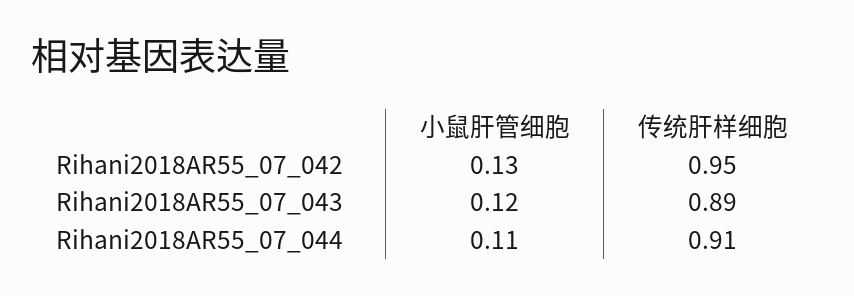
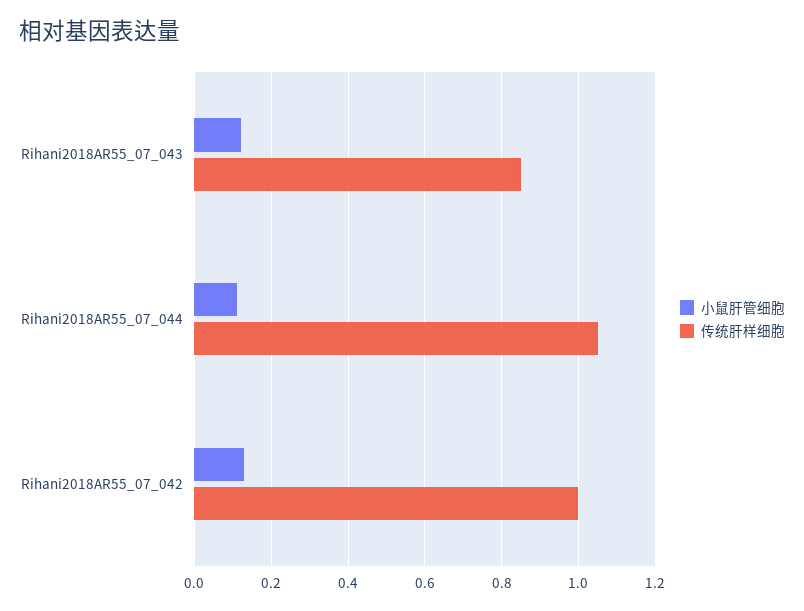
  {
    "小鼠肝管细胞": {
      "Rihani2018AR55_07_042": 0.13,
      "Rihani2018AR55_07_043": 0.12,
      "Rihani2018AR55_07_044": 0.11
    },
    "传统肝样细胞": {
-     "Rihani2018AR55_07_042": 0.95,
+     "Rihani2018AR55_07_042": 1,
-     "Rihani2018AR55_07_043": 0.89,
+     "Rihani2018AR55_07_043": 0.85,
-     "Rihani2018AR55_07_044": 0.91
+     "Rihani2018AR55_07_044": 1.05
    }
  }

